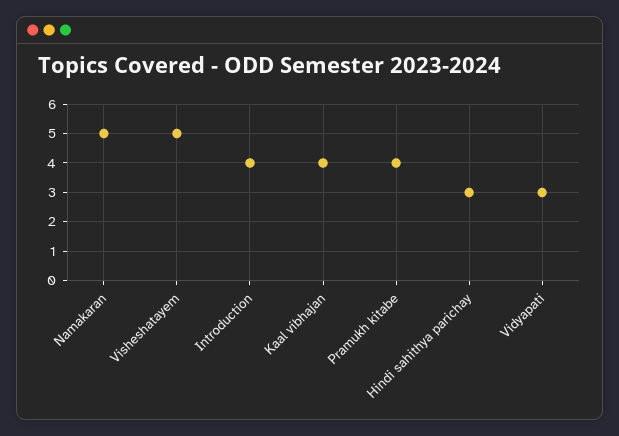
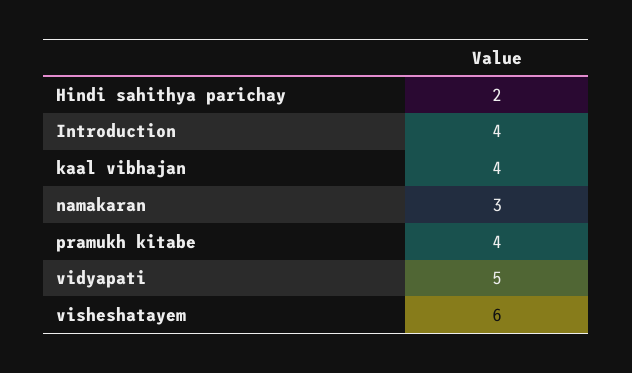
  {
-   "Namakaran": 5,
+   "Namakaran": 3,
-   "Visheshatayem": 5,
+   "Visheshatayem": 6,
    "Introduction": 4,
    "Kaal vibhajan": 4,
    "Pramukh kitabe": 4,
-   "Hindi sahithya parichay": 3,
+   "Hindi sahithya parichay": 2,
-   "Vidyapati": 3
+   "Vidyapati": 5
  }

